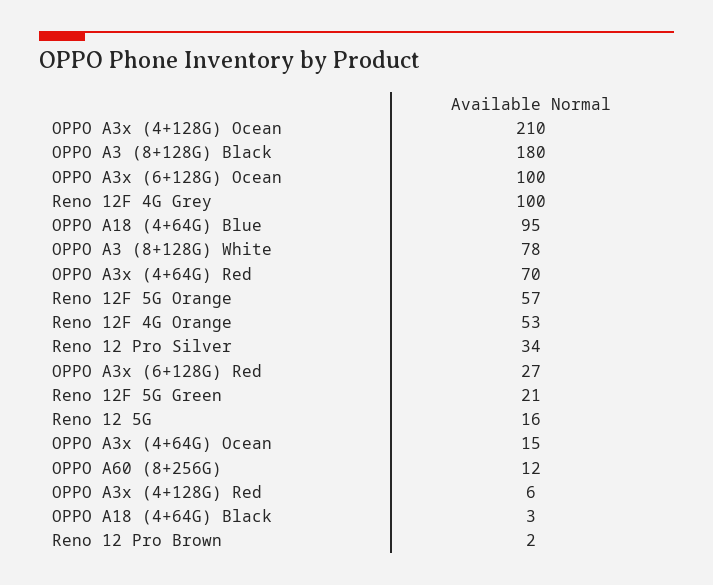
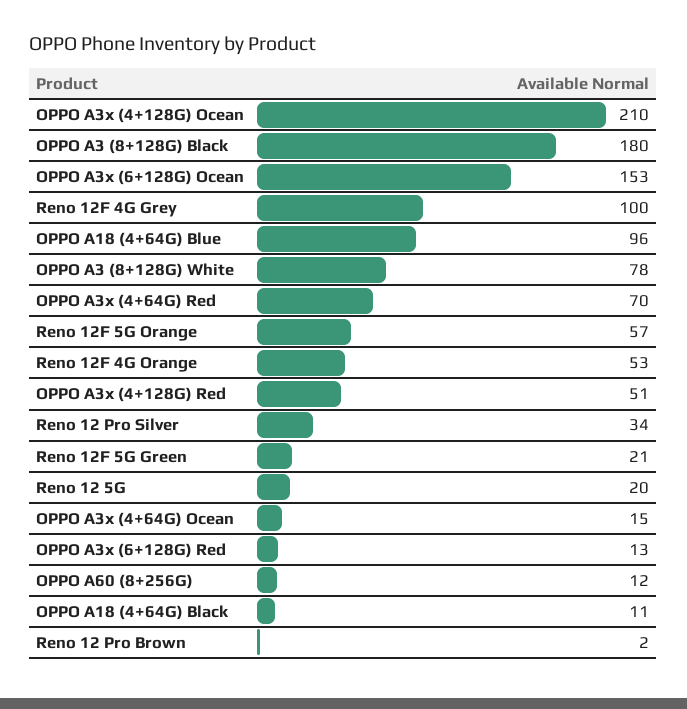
  {
    "OPPO A3x (4+128G) Ocean": 210,
    "OPPO A3 (8+128G) Black": 180,
-   "OPPO A3x (6+128G) Ocean": 100,
+   "OPPO A3x (6+128G) Ocean": 153,
    "Reno 12F 4G Grey": 100,
-   "OPPO A18 (4+64G) Blue": 95,
+   "OPPO A18 (4+64G) Blue": 96,
    "OPPO A3 (8+128G) White": 78,
    "OPPO A3x (4+64G) Red": 70,
    "Reno 12F 5G Orange": 57,
    "Reno 12F 4G Orange": 53,
    "Reno 12 Pro Silver": 34,
-   "OPPO A3x (6+128G) Red": 27,
+   "OPPO A3x (6+128G) Red": 13,
    "Reno 12F 5G Green": 21,
-   "Reno 12 5G": 16,
+   "Reno 12 5G": 20,
    "OPPO A3x (4+64G) Ocean": 15,
    "OPPO A60 (8+256G)": 12,
-   "OPPO A3x (4+128G) Red": 6,
+   "OPPO A3x (4+128G) Red": 51,
-   "OPPO A18 (4+64G) Black": 3,
+   "OPPO A18 (4+64G) Black": 11,
    "Reno 12 Pro Brown": 2
  }

